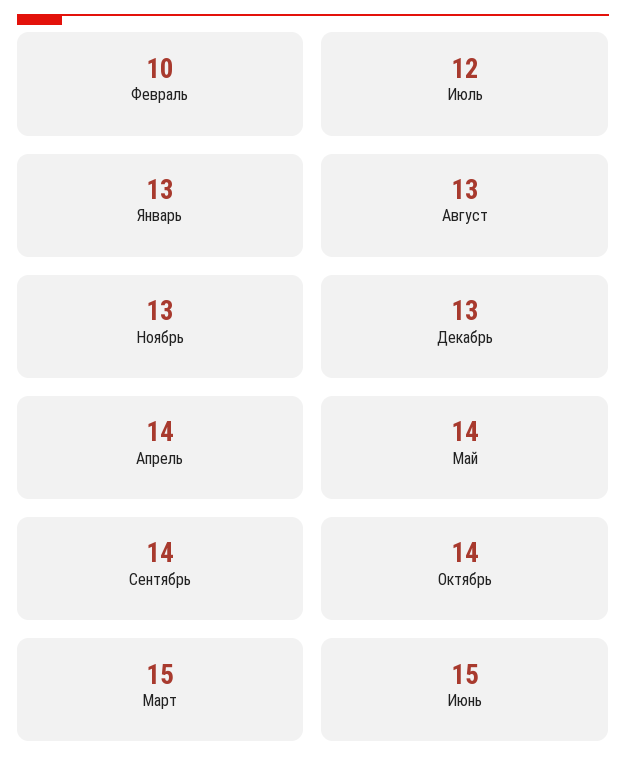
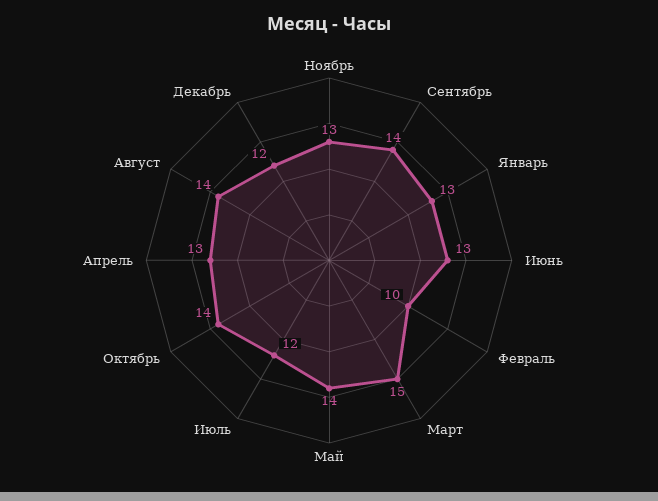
  {
    "Февраль": 10,
    "Июль": 12,
    "Январь": 13,
-   "Август": 13,
+   "Август": 14,
    "Ноябрь": 13,
-   "Декабрь": 13,
+   "Декабрь": 12,
-   "Апрель": 14,
+   "Апрель": 13,
    "Май": 14,
    "Сентябрь": 14,
    "Октябрь": 14,
    "Март": 15,
-   "Июнь": 15
+   "Июнь": 13
  }

